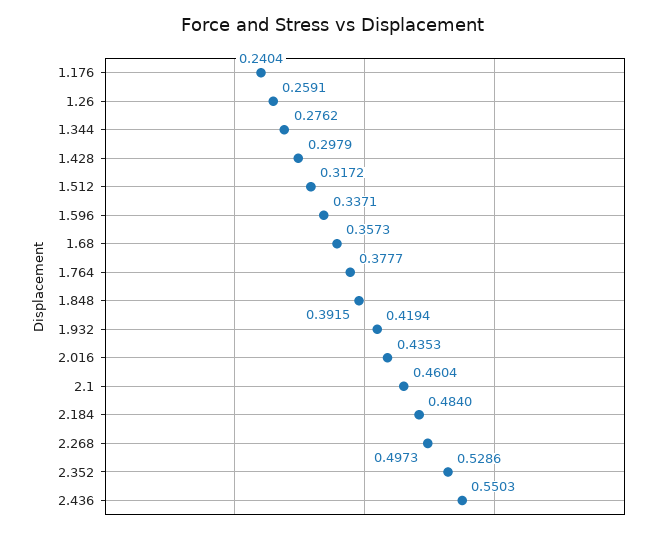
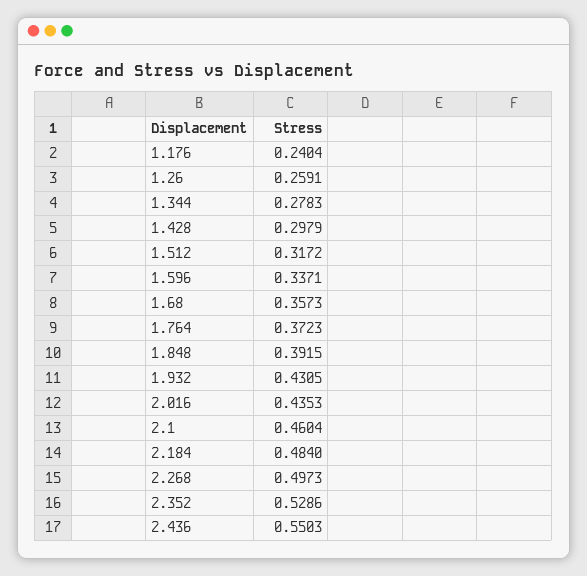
  {
    "1.176": 0.2404,
    "1.26": 0.2591,
-   "1.344": 0.2762,
+   "1.344": 0.2783,
    "1.428": 0.2979,
    "1.512": 0.3172,
    "1.596": 0.3371,
    "1.68": 0.3573,
-   "1.764": 0.3777,
+   "1.764": 0.3723,
    "1.848": 0.3915,
-   "1.932": 0.4194,
+   "1.932": 0.4305,
    "2.016": 0.4353,
    "2.1": 0.4604,
    "2.184": 0.484,
    "2.268": 0.4973,
    "2.352": 0.5286,
    "2.436": 0.5503
  }

